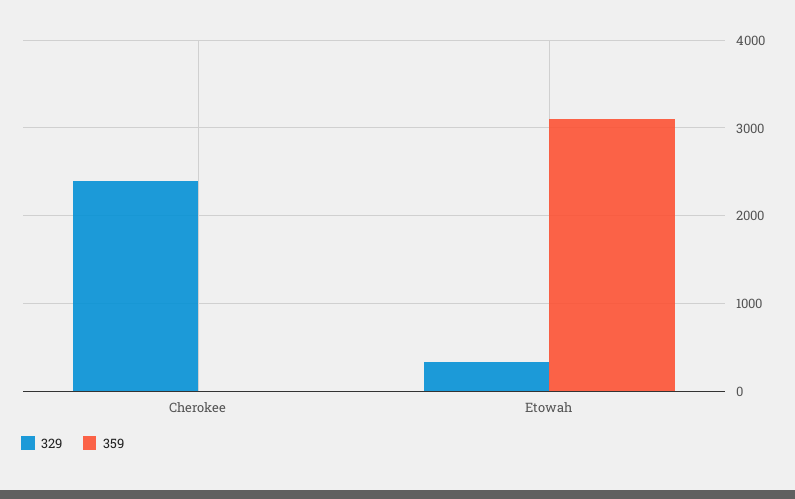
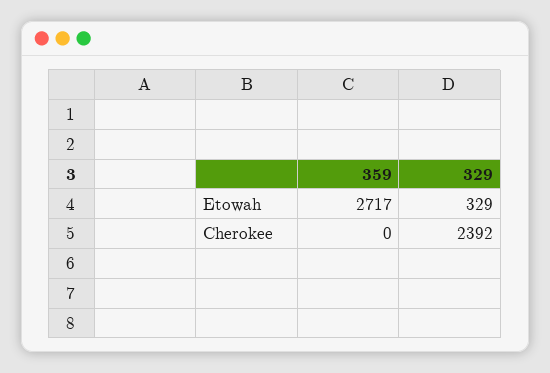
  {
    "329": {
      "Cherokee": 2392,
      "Etowah": 329
    },
    "359": {
      "Cherokee": 0,
-     "Etowah": 3100
+     "Etowah": 2717
    }
  }

